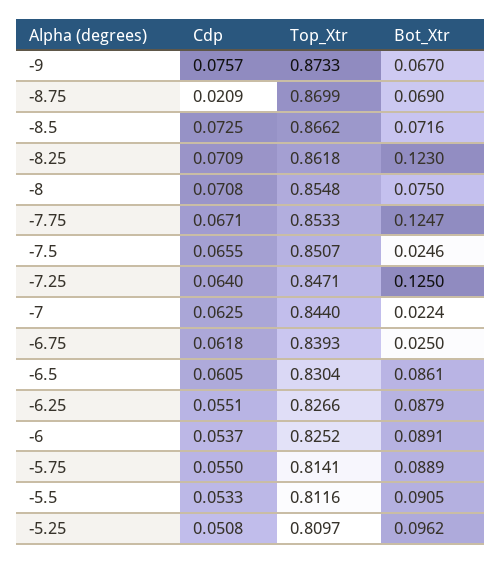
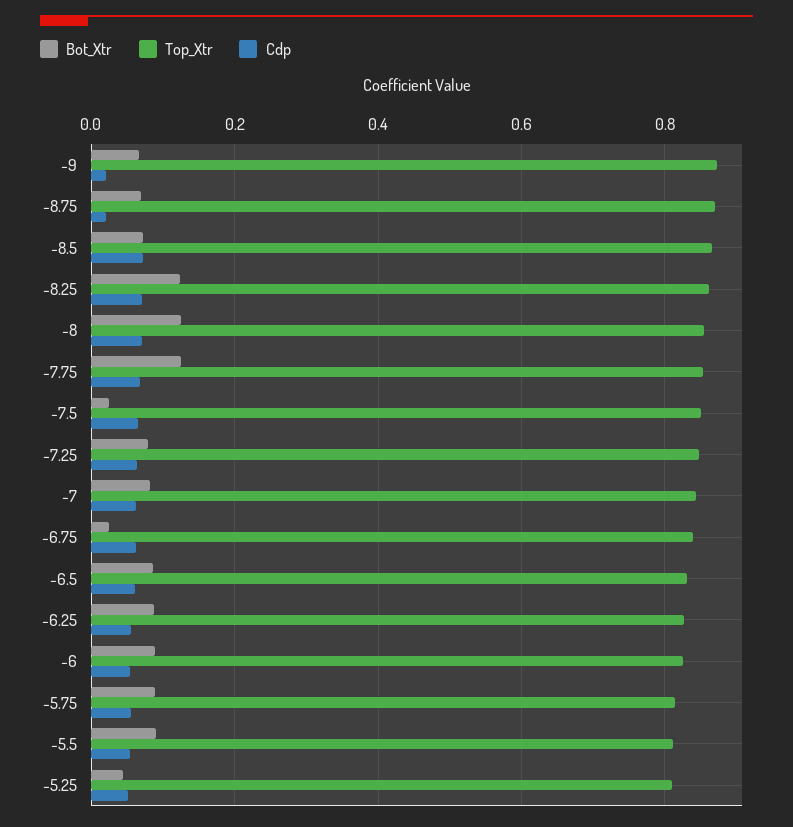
  {
    "Cdp": {
-     "-9": 0.0757,
+     "-9": 0.02,
      "-8.75": 0.0209,
      "-8.5": 0.0725,
      "-8.25": 0.0709,
      "-8": 0.0708,
      "-7.75": 0.0671,
      "-7.5": 0.0655,
      "-7.25": 0.064,
      "-7": 0.0625,
      "-6.75": 0.0618,
      "-6.5": 0.0605,
      "-6.25": 0.0551,
      "-6": 0.0537,
      "-5.75": 0.055,
      "-5.5": 0.0533,
      "-5.25": 0.0508
    },
    "Top_Xtr": {
      "-9": 0.8733,
      "-8.75": 0.8699,
      "-8.5": 0.8662,
      "-8.25": 0.8618,
      "-8": 0.8548,
      "-7.75": 0.8533,
      "-7.5": 0.8507,
      "-7.25": 0.8471,
      "-7": 0.844,
      "-6.75": 0.8393,
      "-6.5": 0.8304,
      "-6.25": 0.8266,
      "-6": 0.8252,
      "-5.75": 0.8141,
      "-5.5": 0.8116,
      "-5.25": 0.8097
    },
    "Bot_Xtr": {
      "-9": 0.067,
      "-8.75": 0.069,
      "-8.5": 0.0716,
      "-8.25": 0.123,
-     "-8": 0.075,
+     "-8": 0.12,
      "-7.75": 0.1247,
      "-7.5": 0.0246,
-     "-7.25": 0.125,
+     "-7.25": 0.08,
-     "-7": 0.0224,
+     "-7": 0.08,
      "-6.75": 0.025,
      "-6.5": 0.0861,
      "-6.25": 0.0879,
      "-6": 0.0891,
      "-5.75": 0.0889,
      "-5.5": 0.0905,
-     "-5.25": 0.0962
+     "-5.25": 0.04
    }
  }

